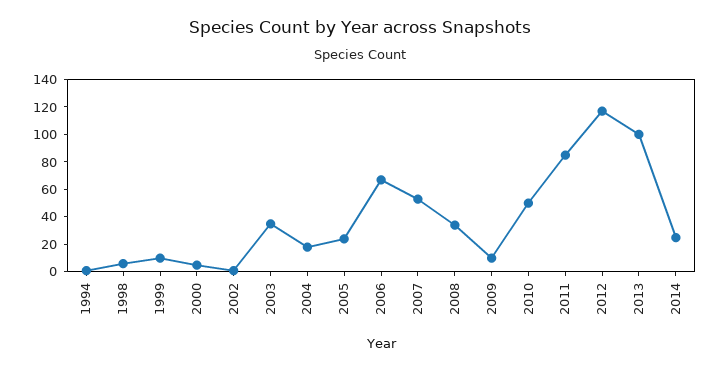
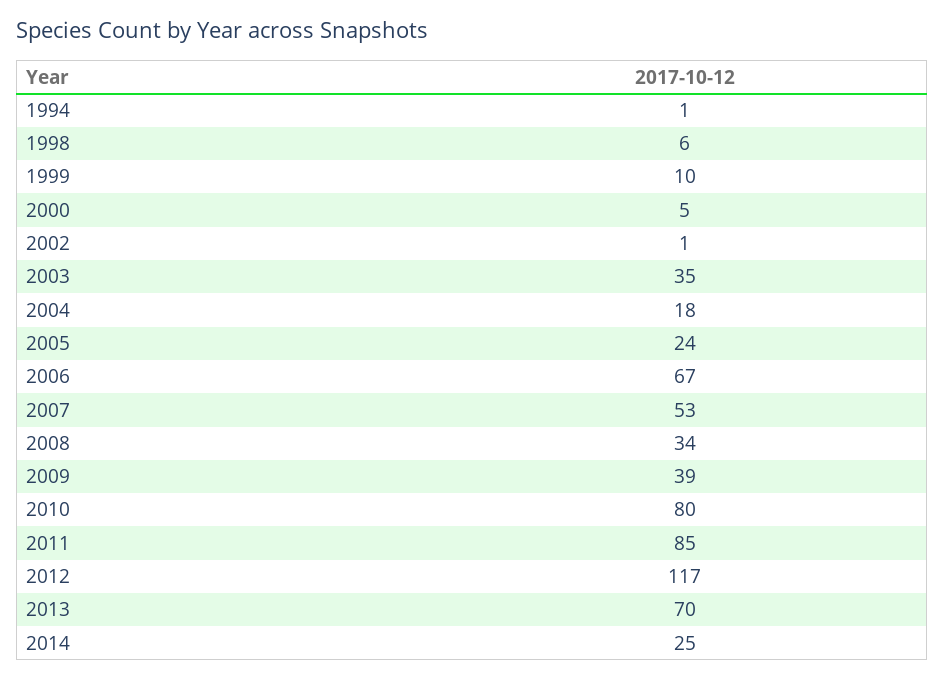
  {
    "1994": 1,
    "1998": 6,
    "1999": 10,
    "2000": 5,
    "2002": 1,
    "2003": 35,
    "2004": 18,
    "2005": 24,
    "2006": 67,
    "2007": 53,
    "2008": 34,
-   "2009": 10,
+   "2009": 39,
-   "2010": 50,
+   "2010": 80,
    "2011": 85,
    "2012": 117,
-   "2013": 100,
+   "2013": 70,
    "2014": 25
  }

